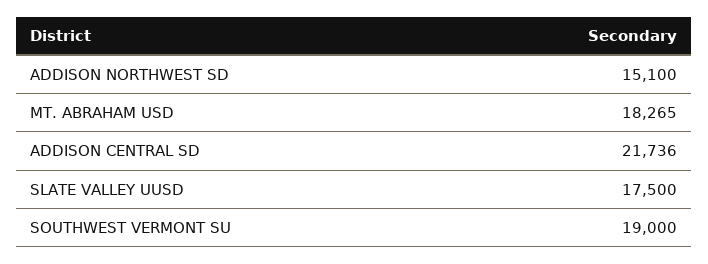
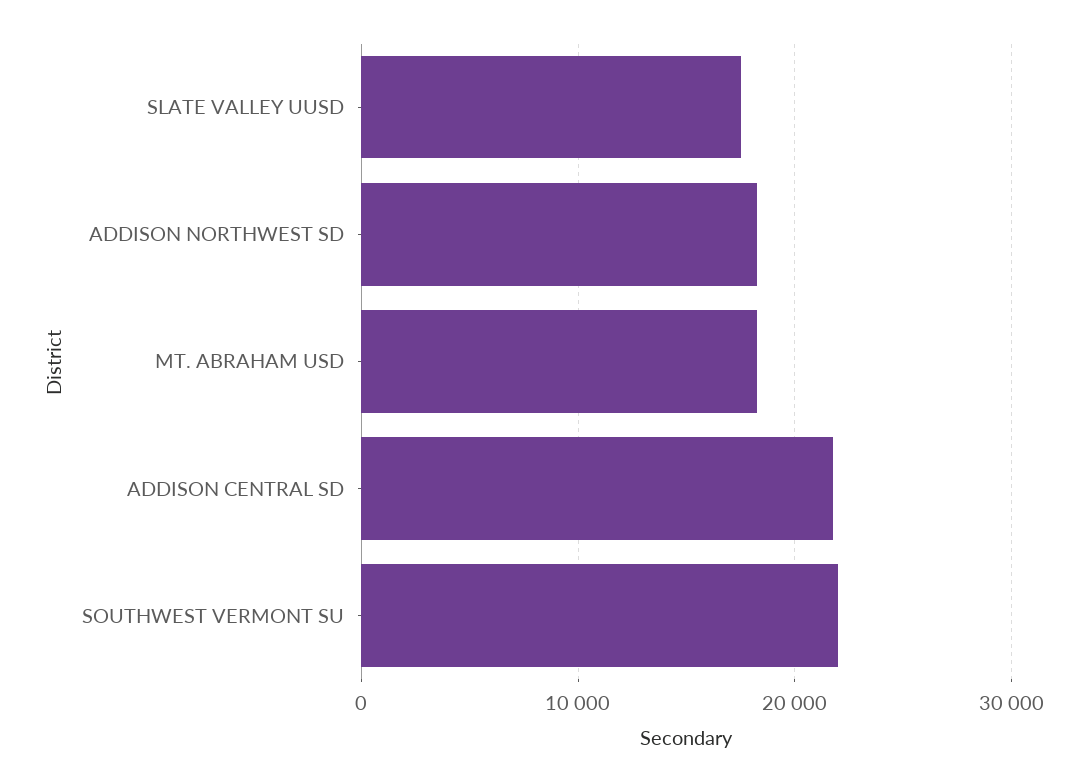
  {
-   "ADDISON NORTHWEST SD": 15100,
+   "ADDISON NORTHWEST SD": 18000,
    "MT. ABRAHAM USD": 18265,
    "ADDISON CENTRAL SD": 21736,
    "SLATE VALLEY UUSD": 17500,
-   "SOUTHWEST VERMONT SU": 19000
+   "SOUTHWEST VERMONT SU": 22000
  }

